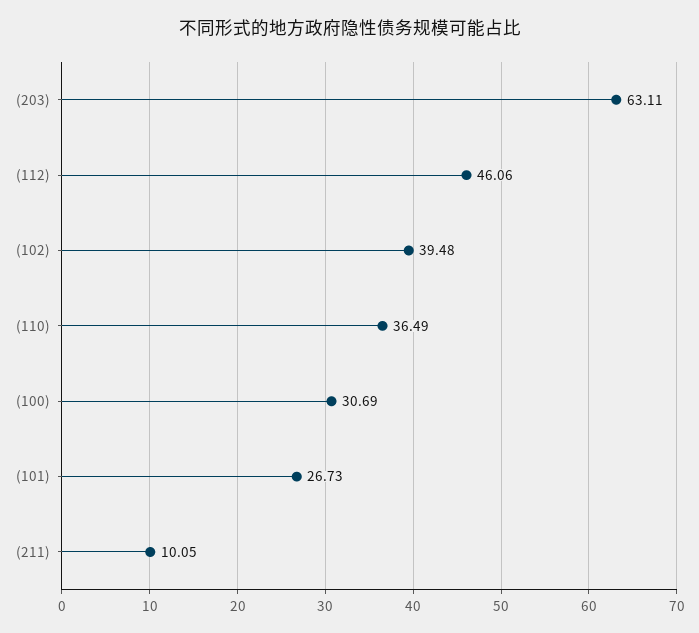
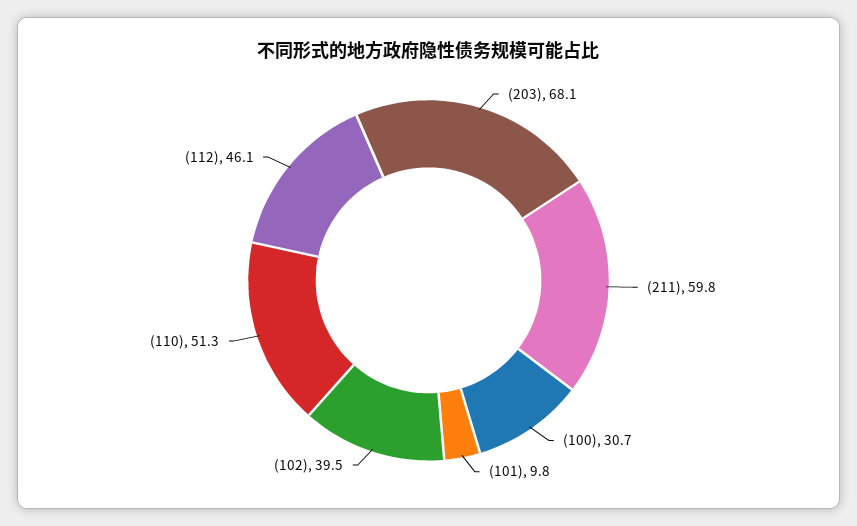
  {
-   "(203)": 63.11,
+   "(203)": 68.1,
    "(112)": 46.06,
    "(102)": 39.48,
-   "(110)": 36.49,
+   "(110)": 51.3,
    "(100)": 30.69,
-   "(101)": 26.73,
+   "(101)": 9.8,
-   "(211)": 10.05
+   "(211)": 59.8
  }

